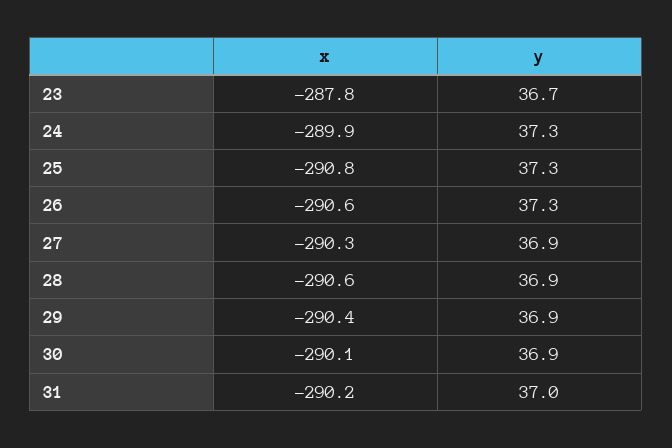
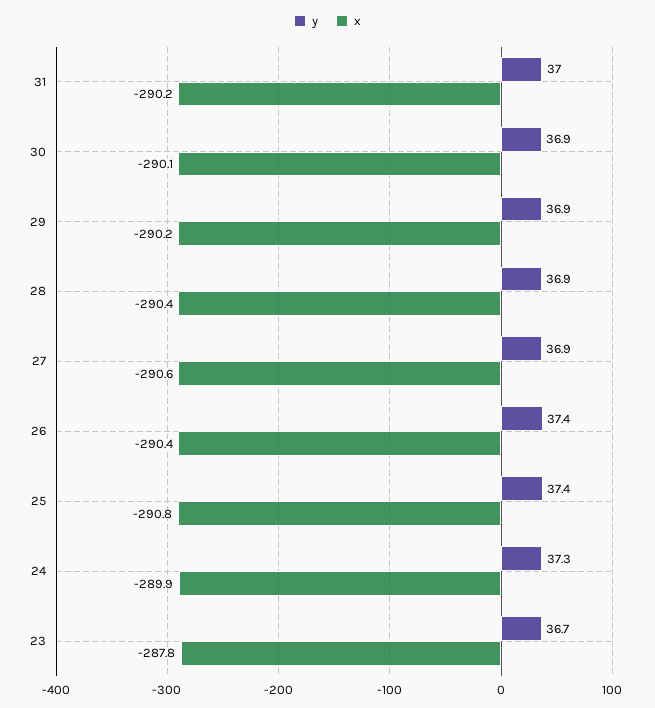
  {
    "x": {
      "23": -287.8,
      "24": -289.9,
      "25": -290.8,
-     "26": -290.6,
+     "26": -290.4,
-     "27": -290.3,
+     "27": -290.6,
-     "28": -290.6,
+     "28": -290.4,
-     "29": -290.4,
+     "29": -290.2,
      "30": -290.1,
      "31": -290.2
    },
    "y": {
      "23": 36.7,
      "24": 37.3,
-     "25": 37.3,
+     "25": 37.4,
-     "26": 37.3,
+     "26": 37.4,
      "27": 36.9,
      "28": 36.9,
      "29": 36.9,
      "30": 36.9,
      "31": 37
    }
  }

